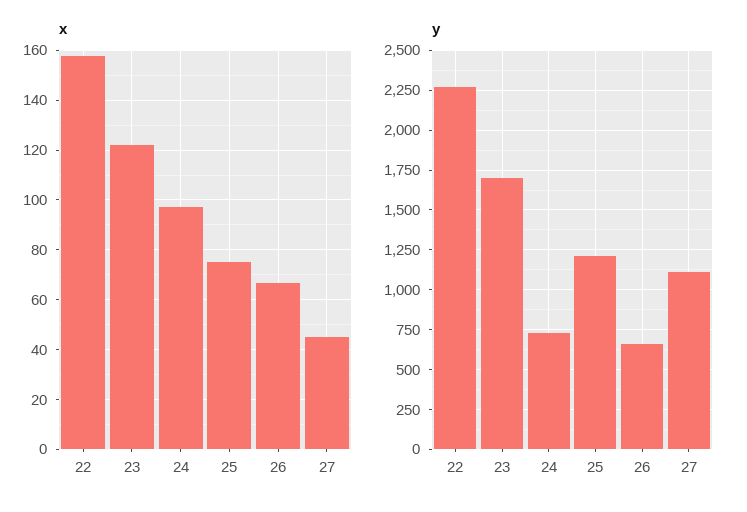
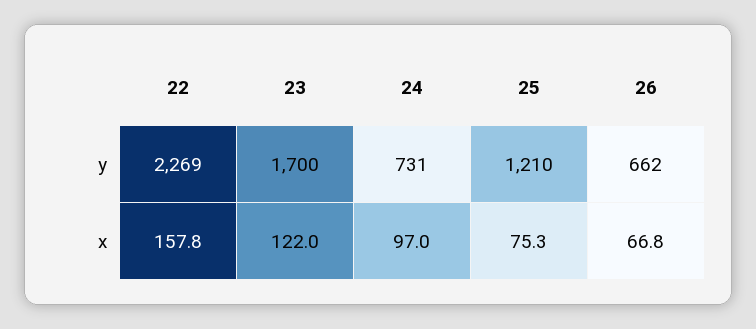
  {
    "x": {
      "22": 157.8,
      "23": 122,
      "24": 97,
      "25": 75.3,
-     "26": 66.8,
+     "26": 66.8
-     "27": 45
    },
    "y": {
      "22": 2269,
      "23": 1700,
      "24": 731,
      "25": 1210,
-     "26": 662,
+     "26": 662
-     "27": 1100
    }
  }

